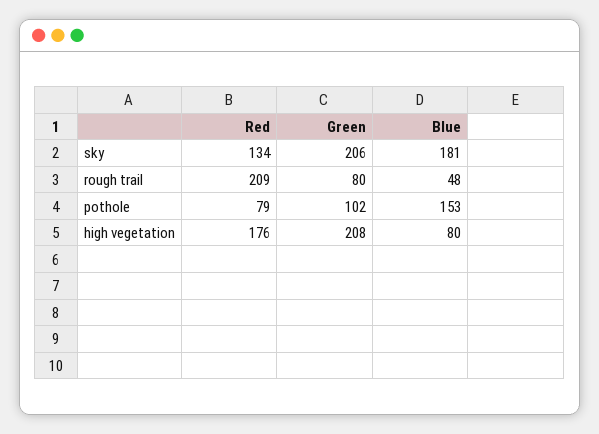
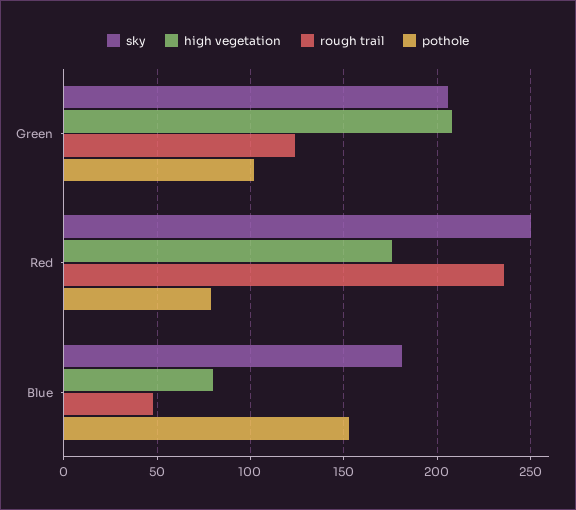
  {
    "sky": {
-     "Red": 134,
+     "Red": 250,
      "Green": 206,
      "Blue": 181
    },
    "rough trail": {
-     "Red": 209,
+     "Red": 235,
-     "Green": 80,
+     "Green": 125,
      "Blue": 48
    },
    "pothole": {
      "Red": 79,
      "Green": 102,
      "Blue": 153
    },
    "high vegetation": {
      "Red": 176,
      "Green": 208,
      "Blue": 80
    }
  }

